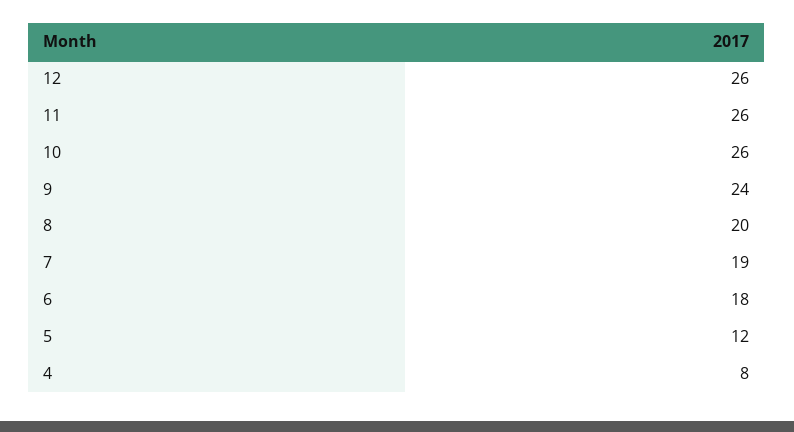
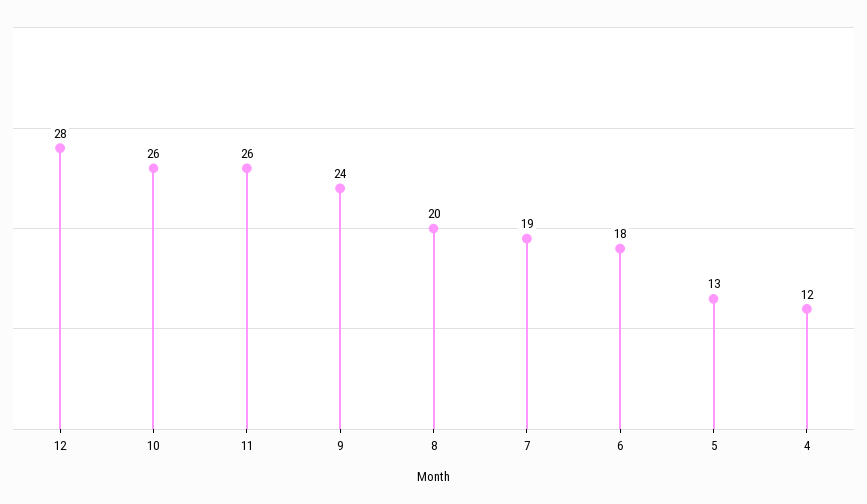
  {
-   "12": 26,
+   "12": 28,
    "11": 26,
    "10": 26,
    "9": 24,
    "8": 20,
    "7": 19,
    "6": 18,
-   "5": 12,
+   "5": 13,
-   "4": 8
+   "4": 12
  }

